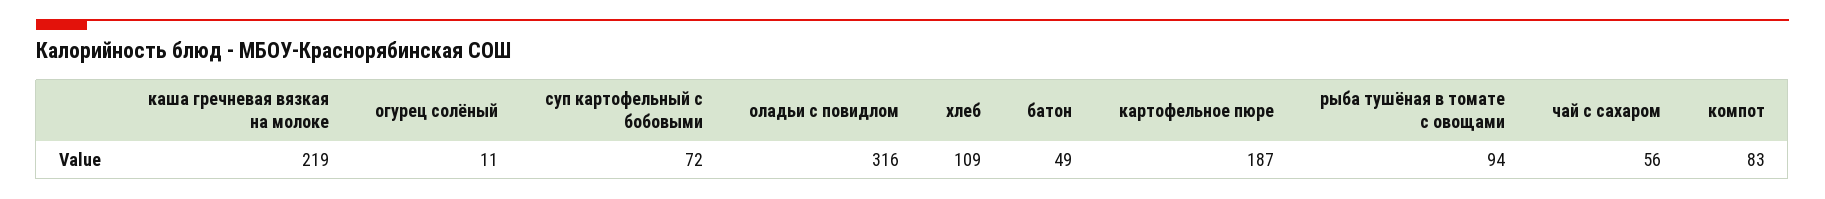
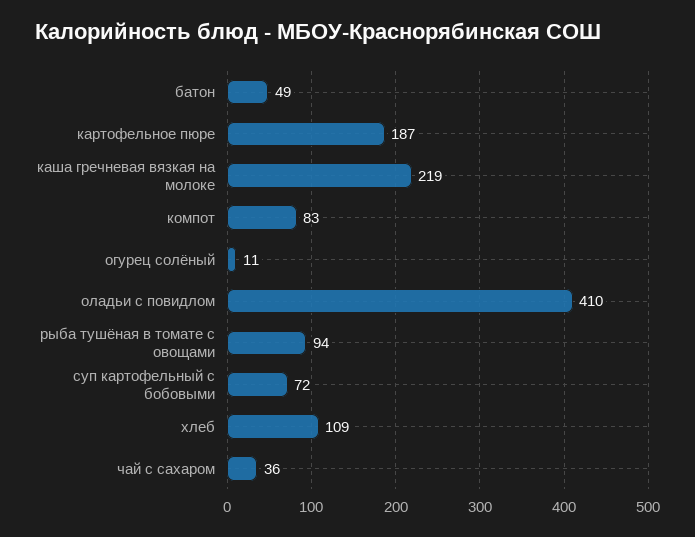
  {
    "каша гречневая вязкая на молоке": 219,
    "огурец солёный": 11,
    "суп картофельный с бобовыми": 72,
-   "оладьи с повидлом": 316,
+   "оладьи с повидлом": 410,
    "хлеб": 109,
    "батон": 49,
    "картофельное пюре": 187,
    "рыба тушёная в томате с овощами": 94,
-   "чай с сахаром": 56,
+   "чай с сахаром": 36,
    "компот": 83
  }

